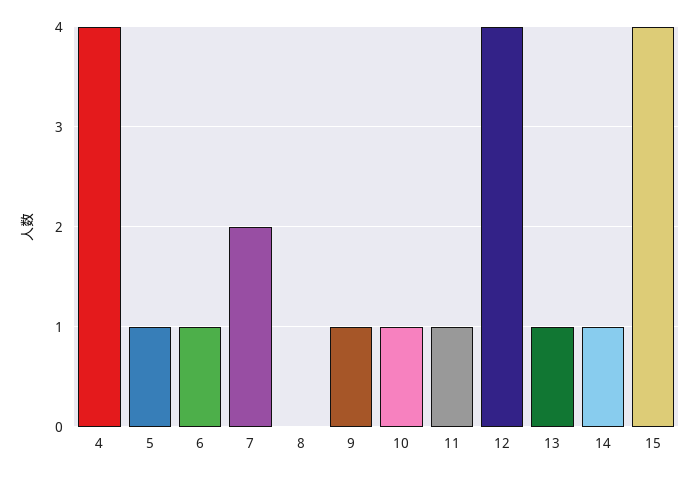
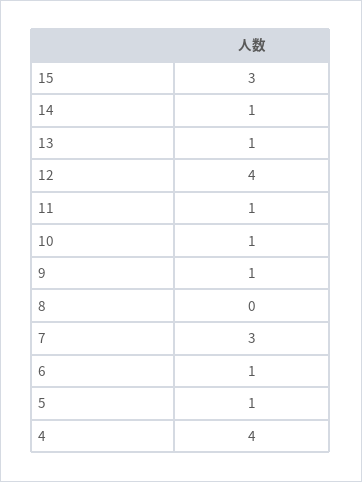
  {
    "4": 4,
    "5": 1,
    "6": 1,
-   "7": 2,
+   "7": 3,
    "8": 0,
    "9": 1,
    "10": 1,
    "11": 1,
    "12": 4,
    "13": 1,
    "14": 1,
-   "15": 4
+   "15": 3
  }

